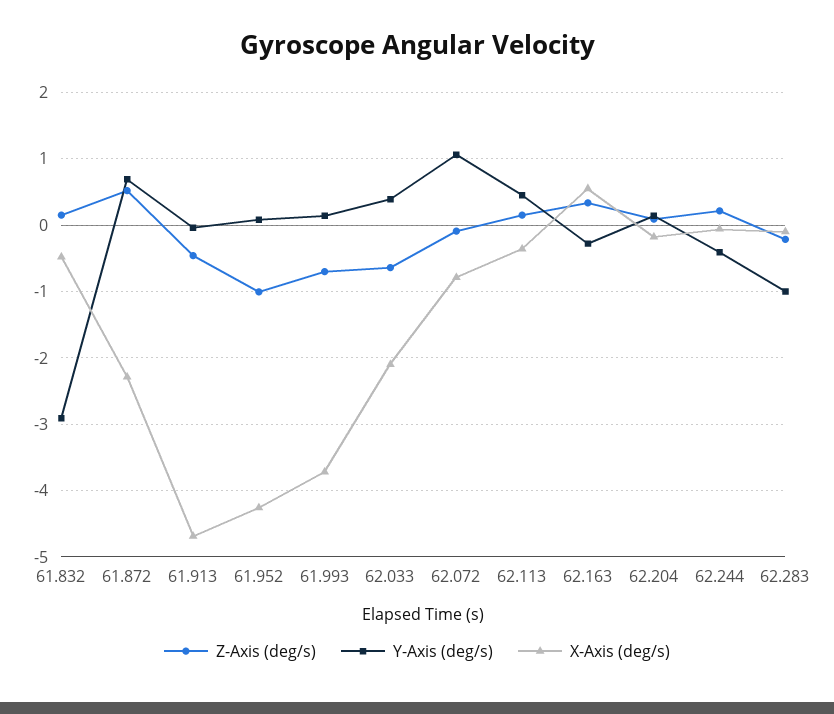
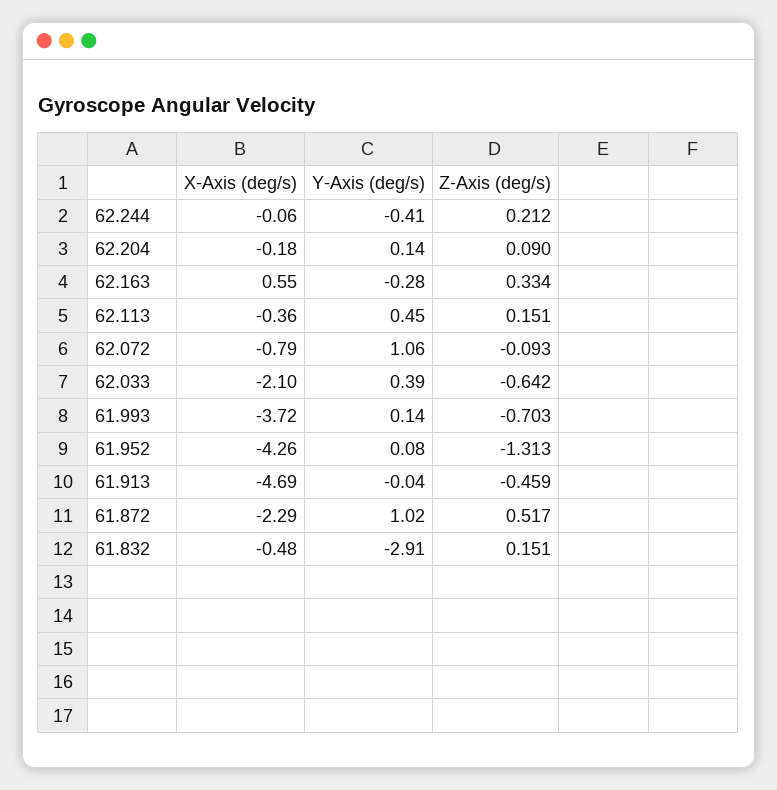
  {
    "Z-Axis (deg/s)": {
      "61.832": 0.151,
      "61.872": 0.517,
      "61.913": -0.459,
-     "61.952": -1,
+     "61.952": -1.313,
      "61.993": -0.703,
      "62.033": -0.642,
      "62.072": -0.093,
      "62.113": 0.151,
      "62.163": 0.334,
      "62.204": 0.09,
-     "62.244": 0.212,
+     "62.244": 0.212
-     "62.283": -0.2
    },
    "Y-Axis (deg/s)": {
      "61.832": -2.91,
-     "61.872": 0.7,
+     "61.872": 1.02,
      "61.913": -0.04,
      "61.952": 0.08,
      "61.993": 0.14,
      "62.033": 0.39,
      "62.072": 1.06,
      "62.113": 0.45,
      "62.163": -0.28,
      "62.204": 0.14,
-     "62.244": -0.41,
+     "62.244": -0.41
-     "62.283": -1
    },
    "X-Axis (deg/s)": {
      "61.832": -0.48,
      "61.872": -2.29,
      "61.913": -4.69,
      "61.952": -4.26,
      "61.993": -3.72,
      "62.033": -2.1,
      "62.072": -0.79,
      "62.113": -0.36,
      "62.163": 0.55,
      "62.204": -0.18,
-     "62.244": -0.06,
+     "62.244": -0.06
-     "62.283": -0.1
    }
  }

